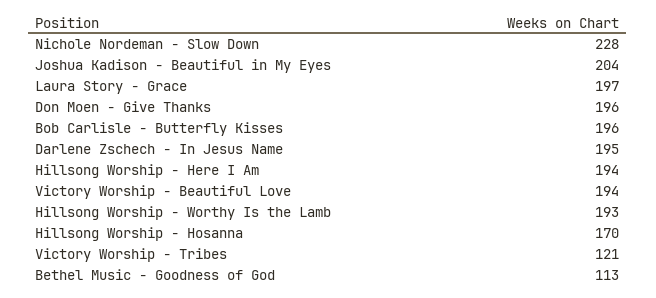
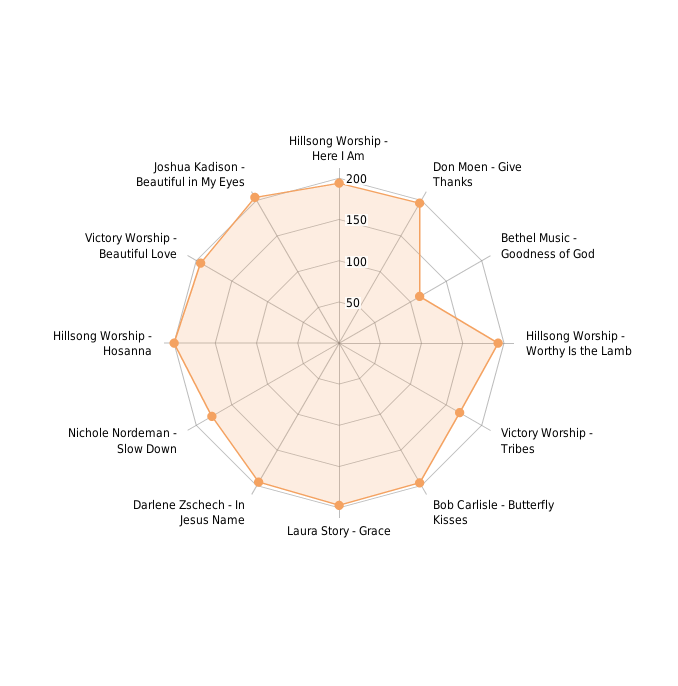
  {
-   "Nichole Nordeman - Slow Down": 228,
+   "Nichole Nordeman - Slow Down": 180,
    "Joshua Kadison - Beautiful in My Eyes": 204,
    "Laura Story - Grace": 197,
    "Don Moen - Give Thanks": 196,
    "Bob Carlisle - Butterfly Kisses": 196,
    "Darlene Zschech - In Jesus Name": 195,
    "Hillsong Worship - Here I Am": 194,
    "Victory Worship - Beautiful Love": 194,
    "Hillsong Worship - Worthy Is the Lamb": 193,
-   "Hillsong Worship - Hosanna": 170,
+   "Hillsong Worship - Hosanna": 200,
-   "Victory Worship - Tribes": 121,
+   "Victory Worship - Tribes": 170,
    "Bethel Music - Goodness of God": 113
  }

